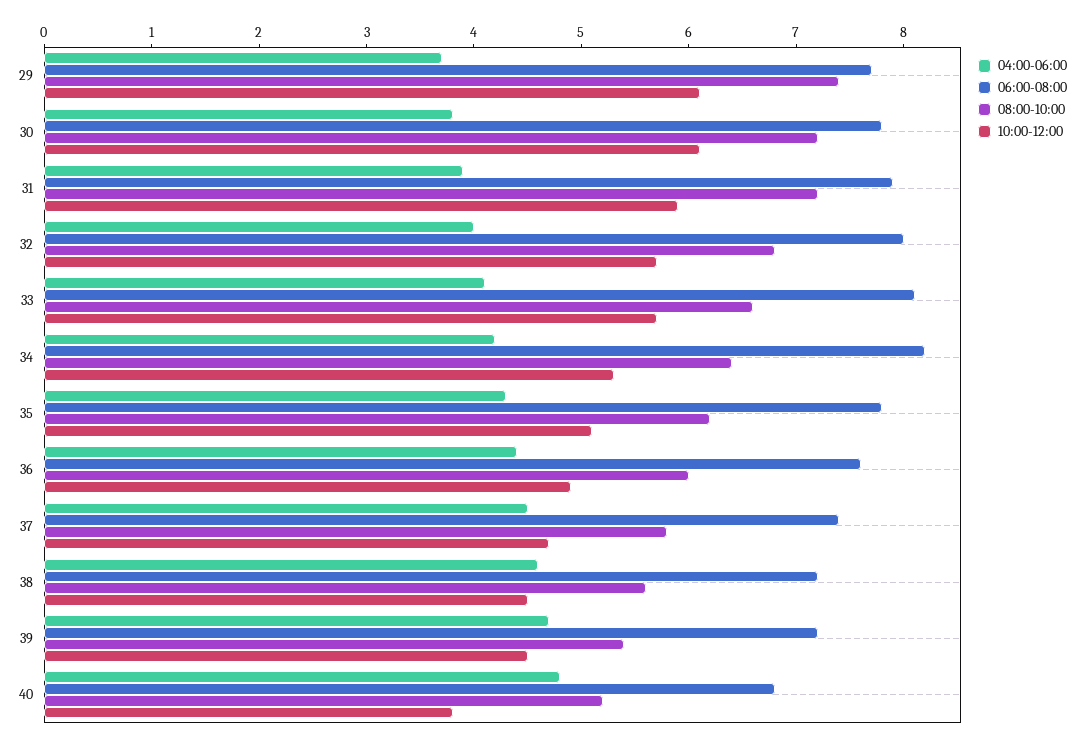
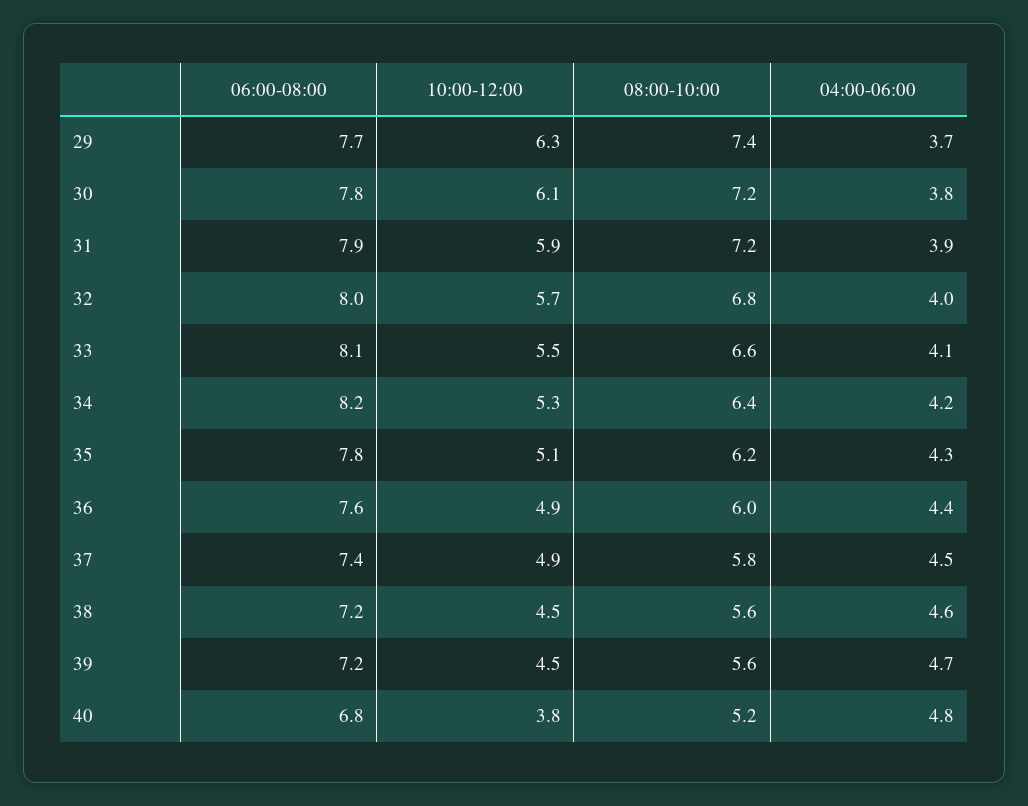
  {
    "04:00-06:00": {
      "29": 3.7,
      "30": 3.8,
      "31": 3.9,
      "32": 4,
      "33": 4.1,
      "34": 4.2,
      "35": 4.3,
      "36": 4.4,
      "37": 4.5,
      "38": 4.6,
      "39": 4.7,
      "40": 4.8
    },
    "06:00-08:00": {
      "29": 7.7,
      "30": 7.8,
      "31": 7.9,
      "32": 8,
      "33": 8.1,
      "34": 8.2,
      "35": 7.8,
      "36": 7.6,
      "37": 7.4,
      "38": 7.2,
      "39": 7.2,
      "40": 6.8
    },
    "08:00-10:00": {
      "29": 7.4,
      "30": 7.2,
      "31": 7.2,
      "32": 6.8,
      "33": 6.6,
      "34": 6.4,
      "35": 6.2,
      "36": 6,
      "37": 5.8,
      "38": 5.6,
-     "39": 5.4,
+     "39": 5.6,
      "40": 5.2
    },
    "10:00-12:00": {
-     "29": 6.1,
+     "29": 6.3,
      "30": 6.1,
      "31": 5.9,
      "32": 5.7,
-     "33": 5.7,
+     "33": 5.5,
      "34": 5.3,
      "35": 5.1,
      "36": 4.9,
-     "37": 4.7,
+     "37": 4.9,
      "38": 4.5,
      "39": 4.5,
      "40": 3.8
    }
  }

